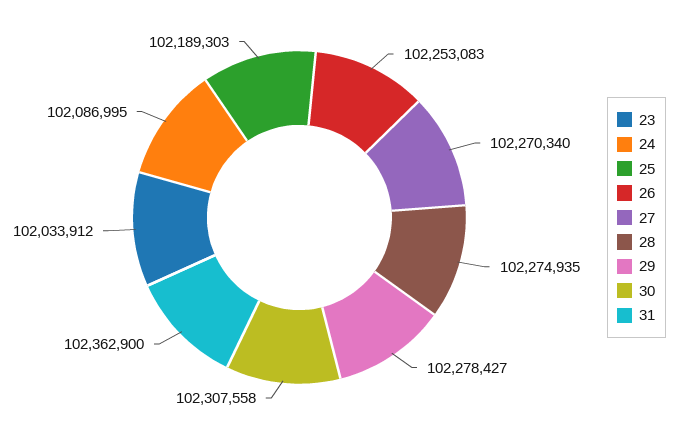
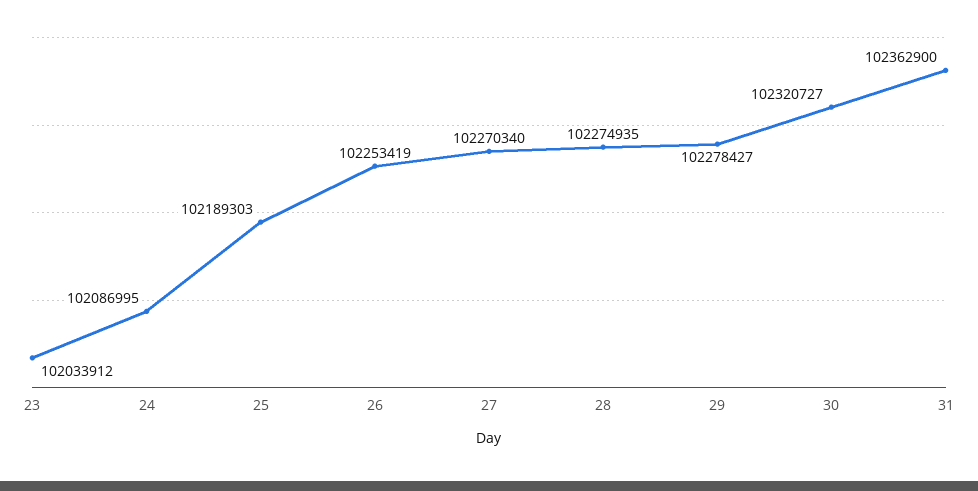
  {
    "23": 102033912,
    "24": 102086995,
    "25": 102189303,
-   "26": 102253083,
+   "26": 102253419,
    "27": 102270340,
    "28": 102274935,
    "29": 102278427,
-   "30": 102307558,
+   "30": 102320727,
    "31": 102362900
  }

